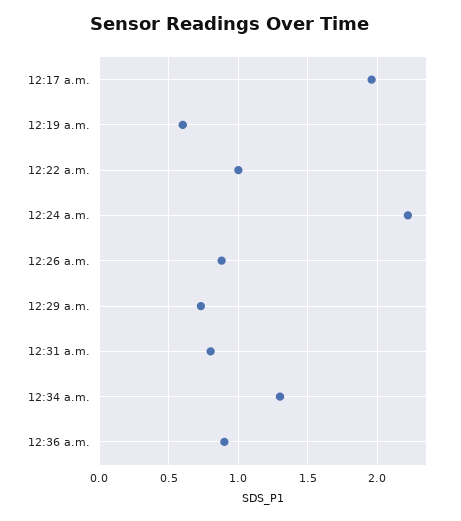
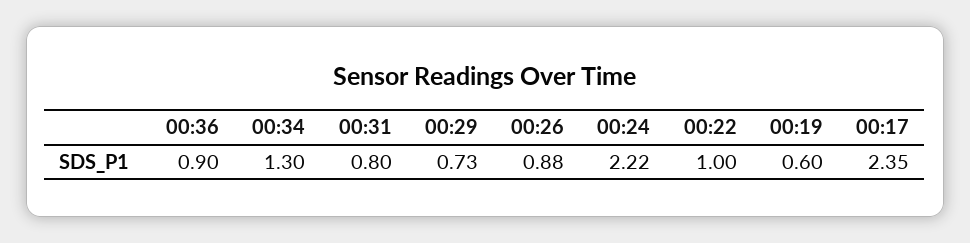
  {
-   "12:17 a.m.": 1.95,
+   "12:17 a.m.": 2.35,
    "12:19 a.m.": 0.6,
    "12:22 a.m.": 1,
    "12:24 a.m.": 2.22,
    "12:26 a.m.": 0.88,
    "12:29 a.m.": 0.73,
    "12:31 a.m.": 0.8,
    "12:34 a.m.": 1.3,
    "12:36 a.m.": 0.9
  }

